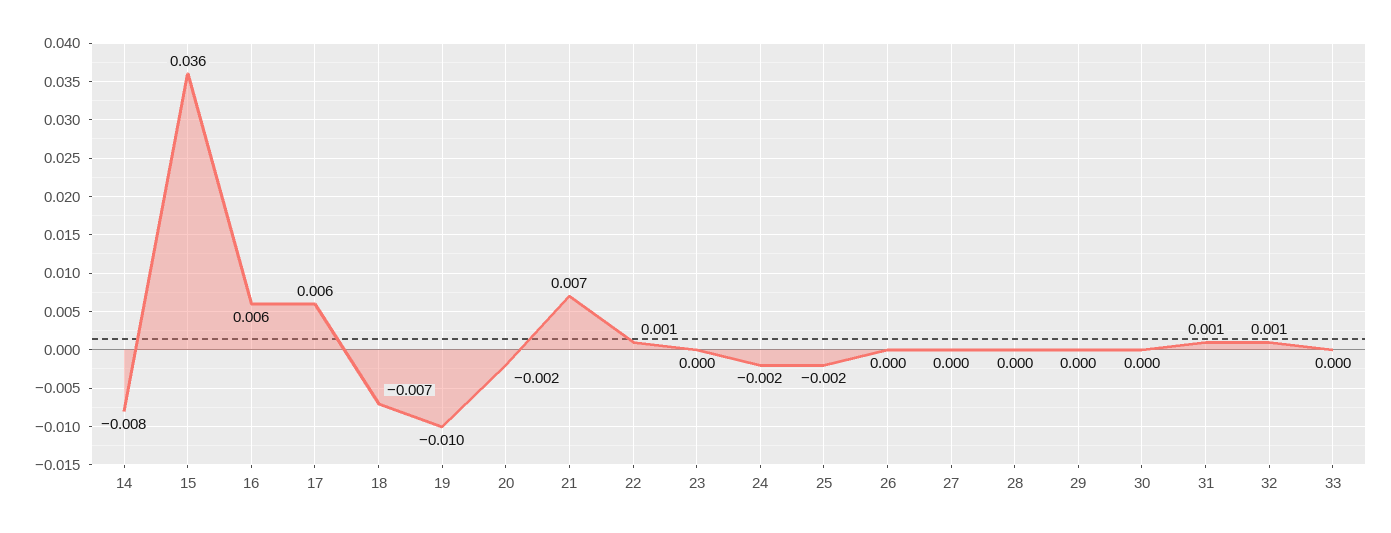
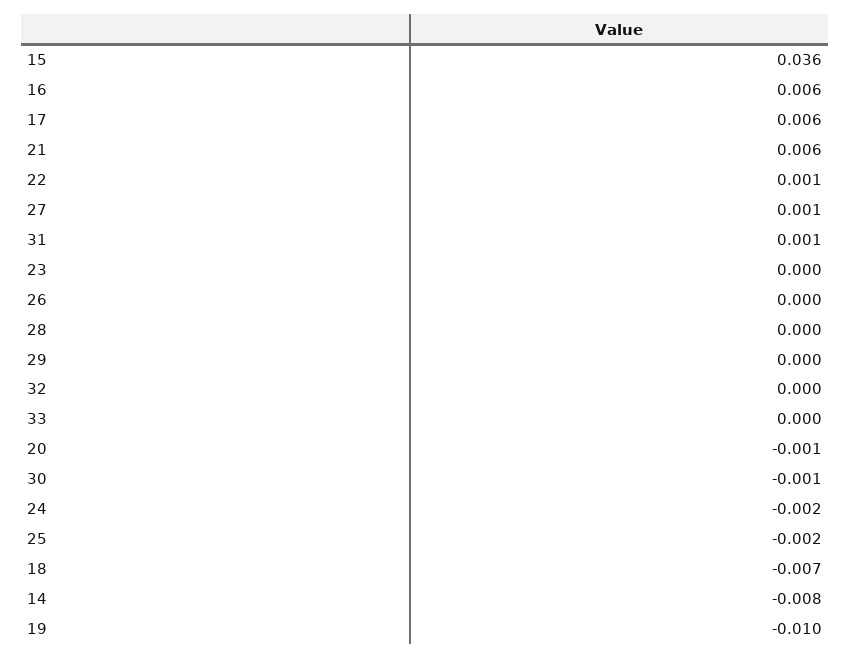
  {
    "14": -0.008,
    "15": 0.036,
    "16": 0.006,
    "17": 0.006,
    "18": -0.007,
    "19": -0.01,
-   "20": -0.002,
+   "20": -0.001,
-   "21": 0.007,
+   "21": 0.006,
    "22": 0.001,
    "23": 0,
    "24": -0.002,
    "25": -0.002,
    "26": 0,
-   "27": 0,
+   "27": 0.001,
    "28": 0,
    "29": 0,
-   "30": 0,
+   "30": -0.001,
    "31": 0.001,
-   "32": 0.001,
+   "32": 0,
    "33": 0
  }

